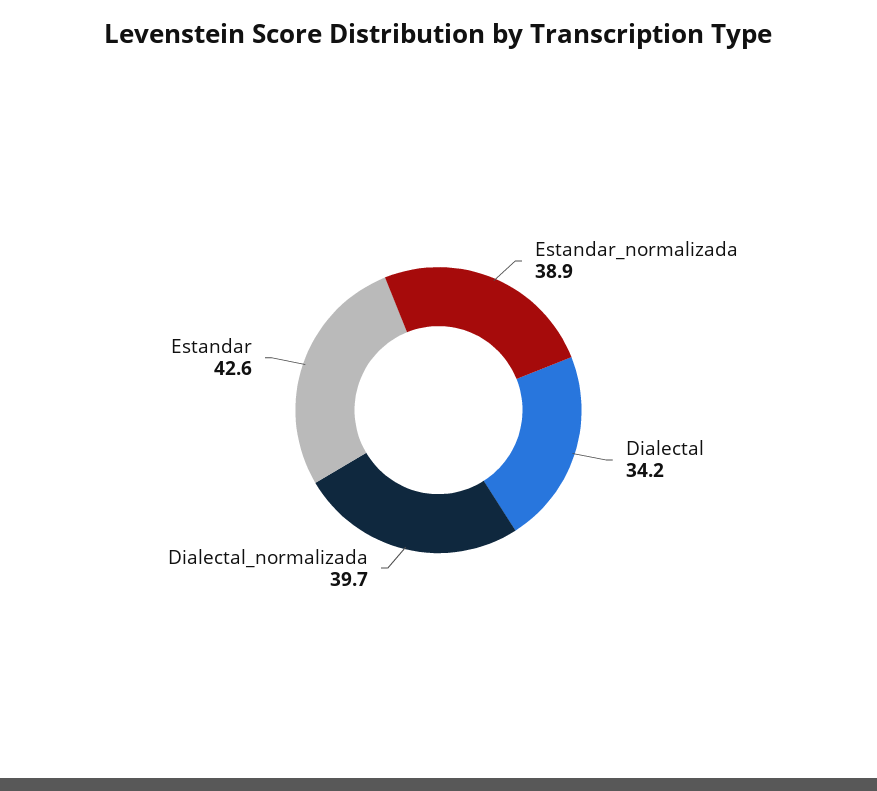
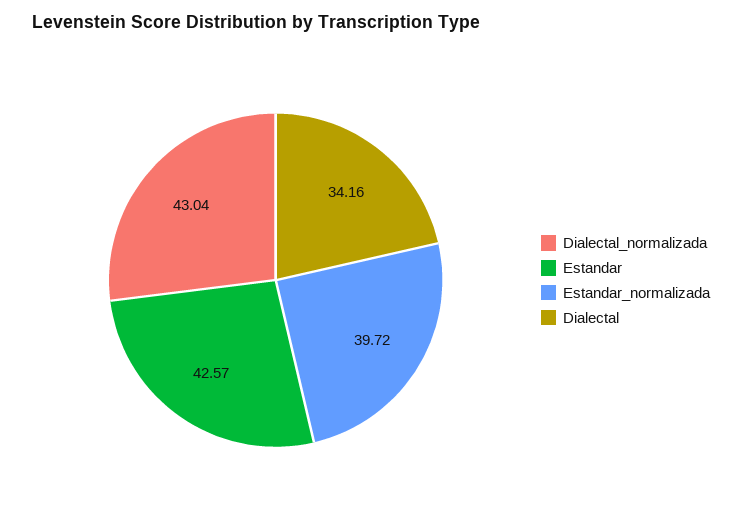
  {
-   "Estandar_normalizada": 38.9,
+   "Estandar_normalizada": 39.72,
    "Dialectal": 34.16,
-   "Dialectal_normalizada": 39.7,
+   "Dialectal_normalizada": 43.04,
    "Estandar": 42.57
  }

